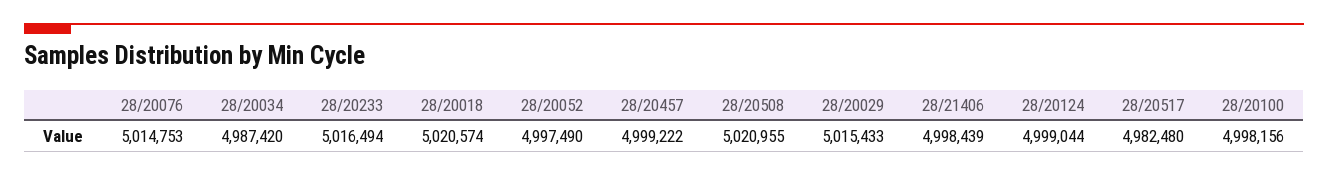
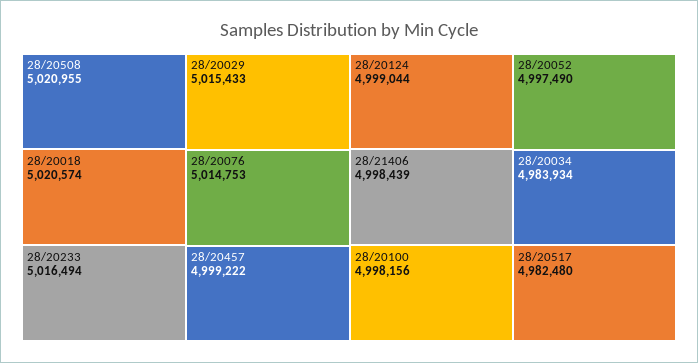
  {
    "28/20076": 5014753,
-   "28/20034": 4987420,
+   "28/20034": 4983934,
    "28/20233": 5016494,
    "28/20018": 5020574,
    "28/20052": 4997490,
    "28/20457": 4999222,
    "28/20508": 5020955,
    "28/20029": 5015433,
    "28/21406": 4998439,
    "28/20124": 4999044,
    "28/20517": 4982480,
    "28/20100": 4998156
  }

